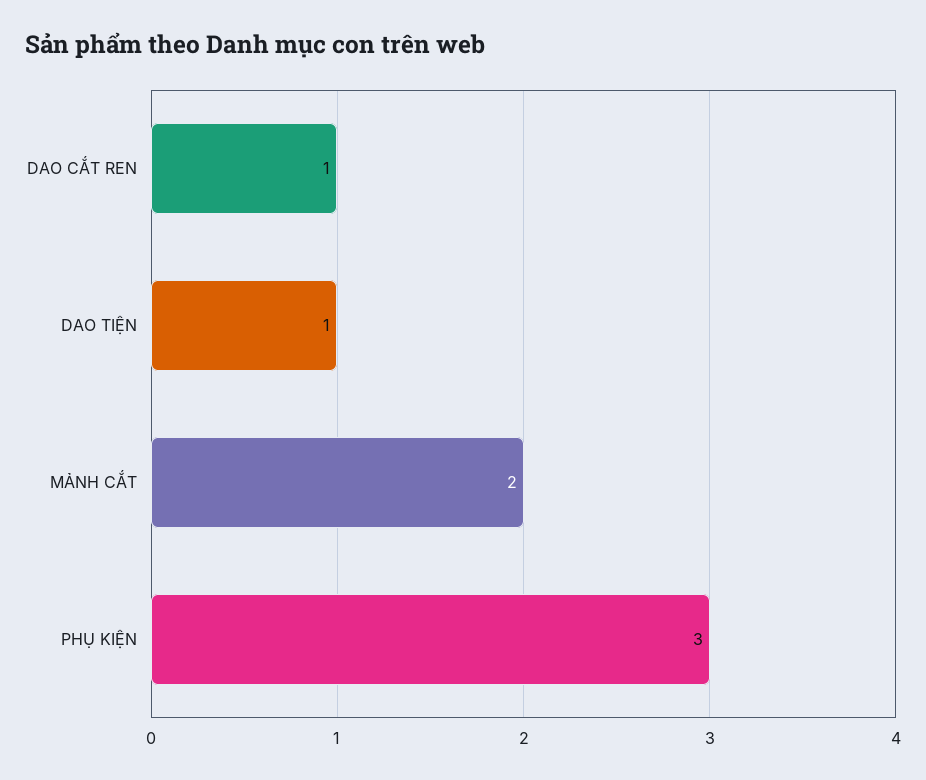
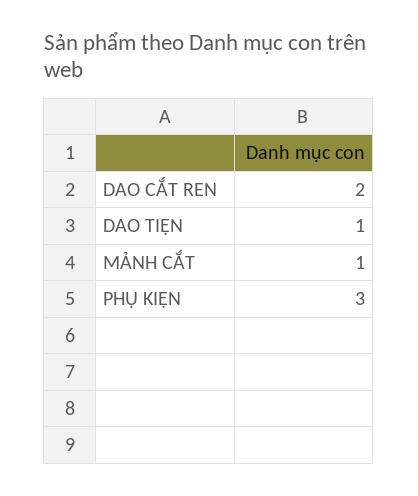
  {
-   "DAO CẮT REN": 1,
+   "DAO CẮT REN": 2,
    "DAO TIỆN": 1,
-   "MẢNH CẮT": 2,
+   "MẢNH CẮT": 1,
    "PHỤ KIỆN": 3
  }

